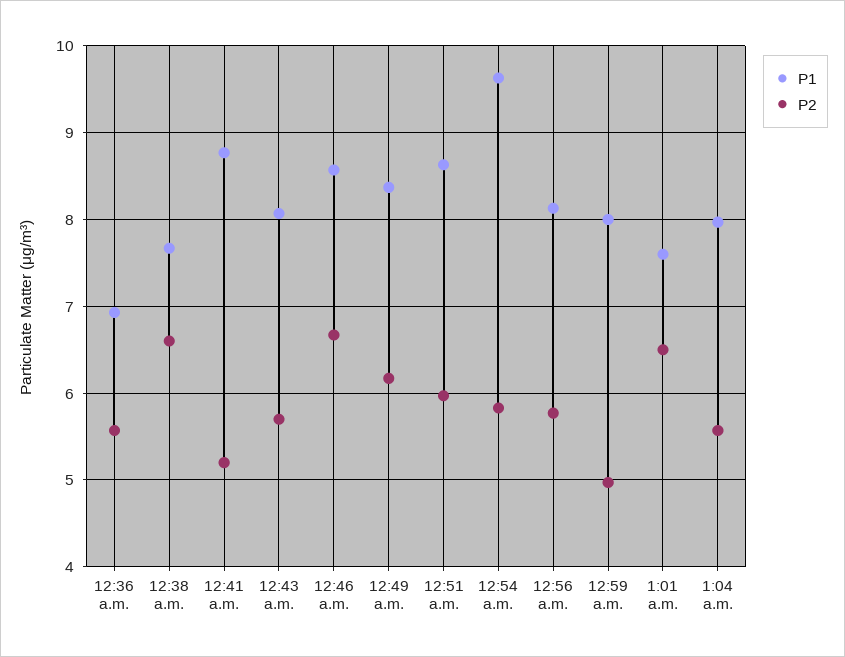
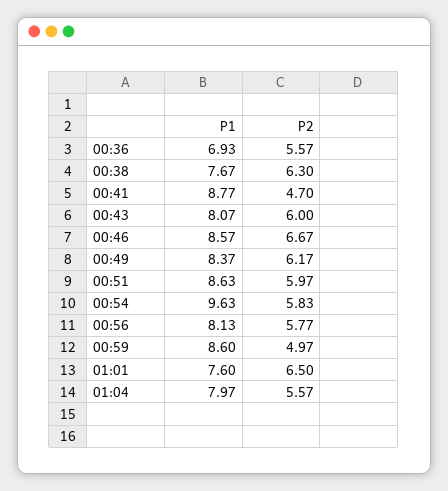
  {
    "P1": {
      "12:36 a.m.": 6.93,
      "12:38 a.m.": 7.67,
      "12:41 a.m.": 8.77,
      "12:43 a.m.": 8.07,
      "12:46 a.m.": 8.57,
      "12:49 a.m.": 8.37,
      "12:51 a.m.": 8.63,
      "12:54 a.m.": 9.63,
      "12:56 a.m.": 8.13,
-     "12:59 a.m.": 8,
+     "12:59 a.m.": 8.6,
      "1:01 a.m.": 7.6,
      "1:04 a.m.": 7.97
    },
    "P2": {
      "12:36 a.m.": 5.57,
-     "12:38 a.m.": 6.6,
+     "12:38 a.m.": 6.3,
-     "12:41 a.m.": 5.2,
+     "12:41 a.m.": 4.7,
-     "12:43 a.m.": 5.7,
+     "12:43 a.m.": 6,
      "12:46 a.m.": 6.67,
      "12:49 a.m.": 6.17,
      "12:51 a.m.": 5.97,
      "12:54 a.m.": 5.83,
      "12:56 a.m.": 5.77,
      "12:59 a.m.": 4.97,
      "1:01 a.m.": 6.5,
      "1:04 a.m.": 5.57
    }
  }

